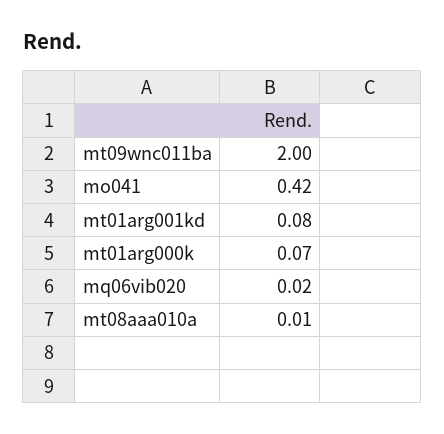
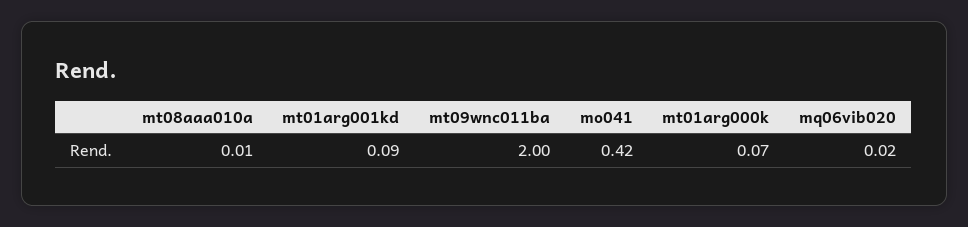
  {
    "mt09wnc011ba": 2,
    "mo041": 0.42,
-   "mt01arg001kd": 0.08,
+   "mt01arg001kd": 0.09,
    "mt01arg000k": 0.07,
    "mq06vib020": 0.02,
    "mt08aaa010a": 0.01
  }

